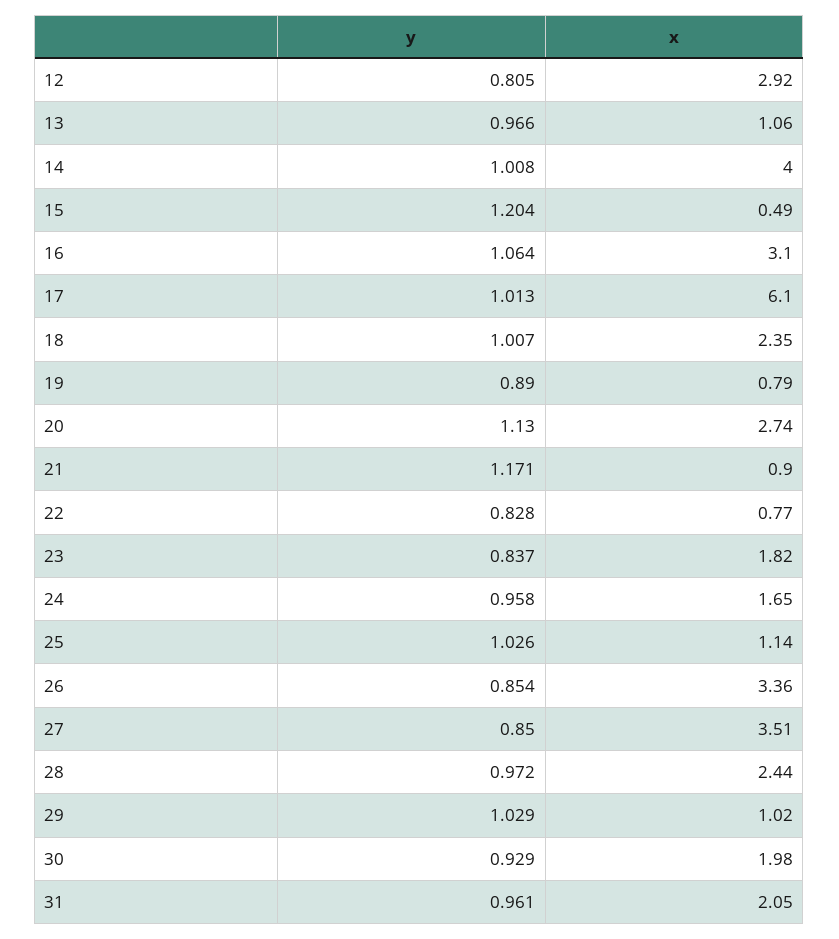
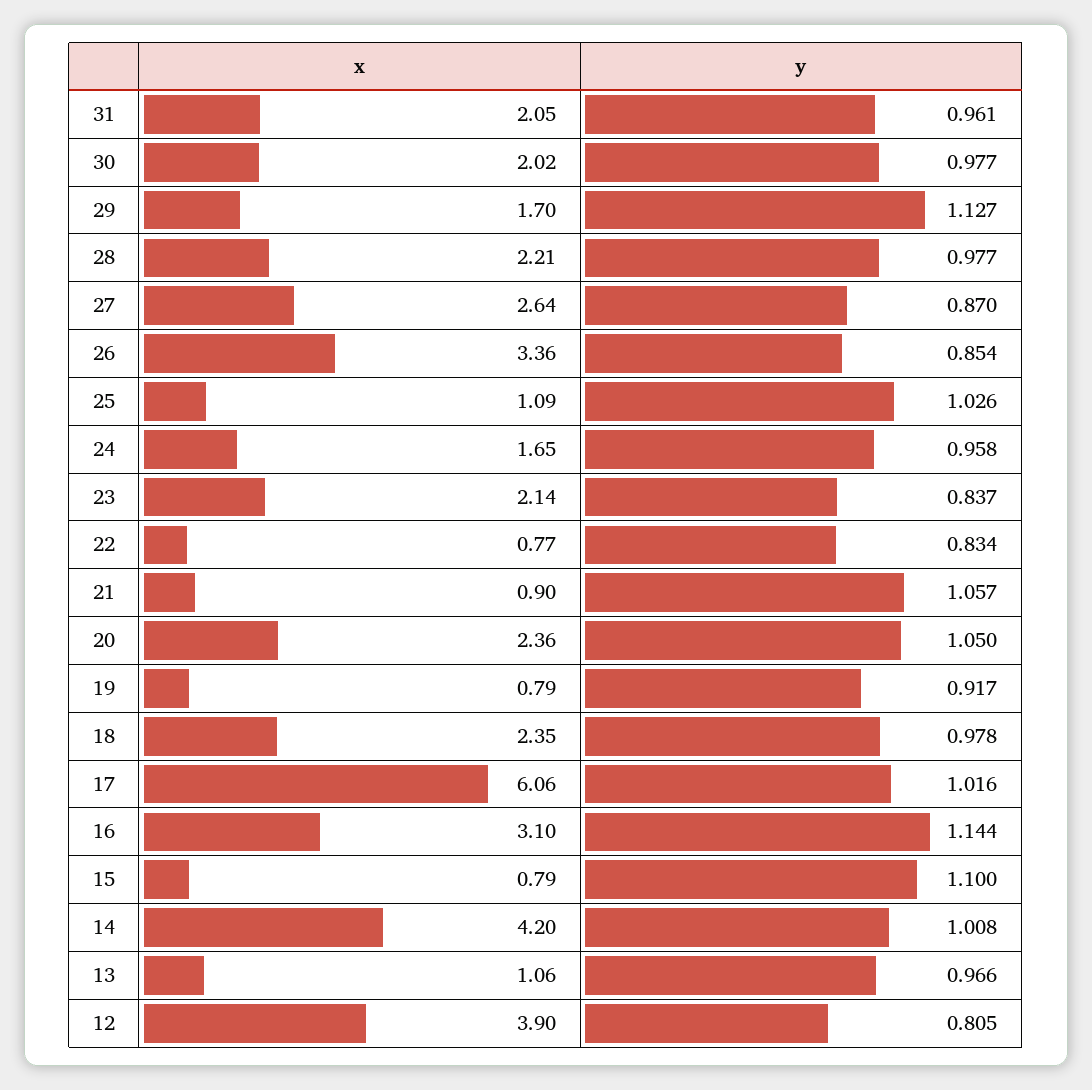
  {
    "y": {
      "12": 0.805,
      "13": 0.966,
      "14": 1.008,
-     "15": 1.204,
+     "15": 1.1,
-     "16": 1.064,
+     "16": 1.144,
-     "17": 1.013,
+     "17": 1.016,
-     "18": 1.007,
+     "18": 0.978,
-     "19": 0.89,
+     "19": 0.917,
-     "20": 1.13,
+     "20": 1.05,
-     "21": 1.171,
+     "21": 1.057,
-     "22": 0.828,
+     "22": 0.834,
      "23": 0.837,
      "24": 0.958,
      "25": 1.026,
      "26": 0.854,
-     "27": 0.85,
+     "27": 0.87,
-     "28": 0.972,
+     "28": 0.977,
-     "29": 1.029,
+     "29": 1.127,
-     "30": 0.929,
+     "30": 0.977,
      "31": 0.961
    },
    "x": {
-     "12": 2.92,
+     "12": 3.9,
      "13": 1.06,
-     "14": 4,
+     "14": 4.2,
-     "15": 0.49,
+     "15": 0.79,
      "16": 3.1,
-     "17": 6.1,
+     "17": 6.06,
      "18": 2.35,
      "19": 0.79,
-     "20": 2.74,
+     "20": 2.36,
      "21": 0.9,
      "22": 0.77,
-     "23": 1.82,
+     "23": 2.14,
      "24": 1.65,
-     "25": 1.14,
+     "25": 1.09,
      "26": 3.36,
-     "27": 3.51,
+     "27": 2.64,
-     "28": 2.44,
+     "28": 2.21,
-     "29": 1.02,
+     "29": 1.7,
-     "30": 1.98,
+     "30": 2.02,
      "31": 2.05
    }
  }

